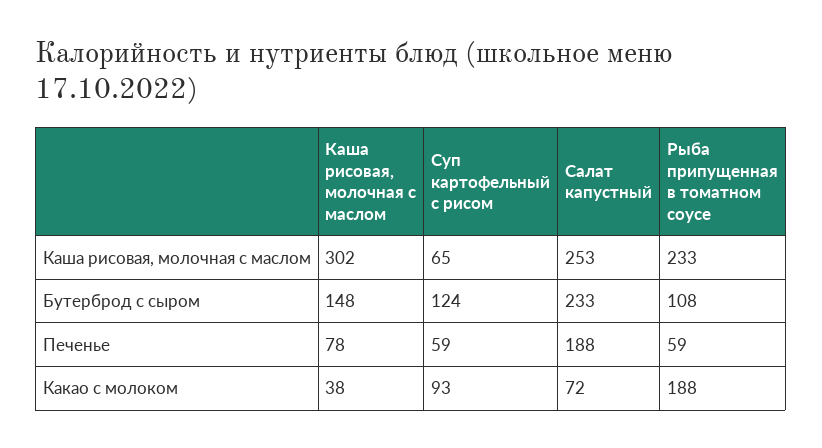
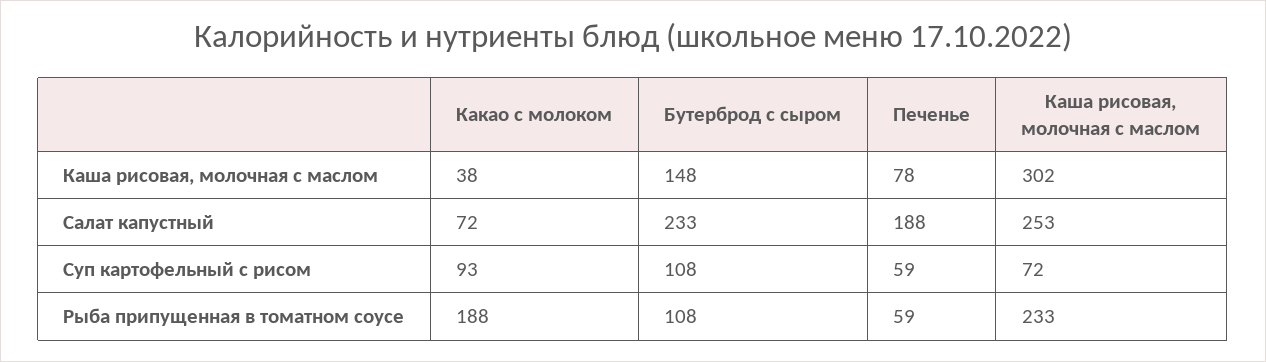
  {
    "Каша рисовая, молочная с маслом": {
      "Каша рисовая, молочная с маслом": 302,
      "Бутерброд с сыром": 148,
      "Печенье": 78,
      "Какао с молоком": 38
    },
    "Суп картофельный с рисом": {
-     "Каша рисовая, молочная с маслом": 65,
+     "Каша рисовая, молочная с маслом": 72,
-     "Бутерброд с сыром": 124,
+     "Бутерброд с сыром": 108,
      "Печенье": 59,
      "Какао с молоком": 93
    },
    "Салат капустный": {
      "Каша рисовая, молочная с маслом": 253,
      "Бутерброд с сыром": 233,
      "Печенье": 188,
      "Какао с молоком": 72
    },
    "Рыба припущенная в томатном соусе": {
      "Каша рисовая, молочная с маслом": 233,
      "Бутерброд с сыром": 108,
      "Печенье": 59,
      "Какао с молоком": 188
    }
  }

